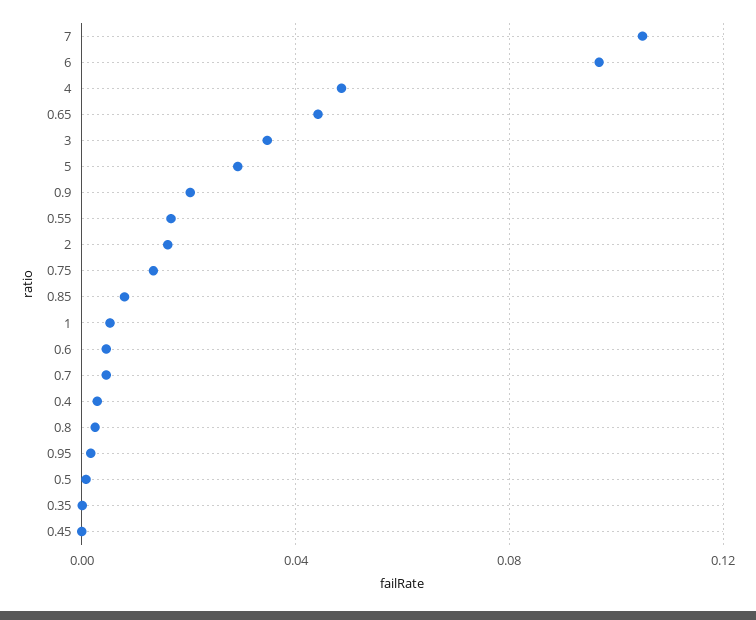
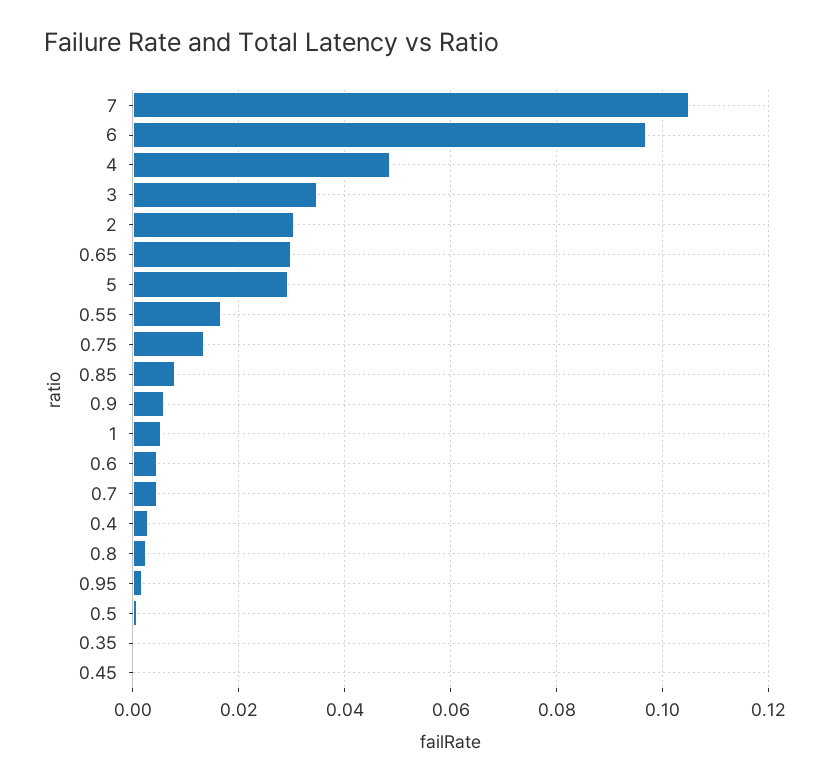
  {
    "7": 0.104,
    "6": 0.096,
    "4": 0.048,
-   "0.65": 0.045,
+   "0.65": 0.03,
    "3": 0.034,
    "5": 0.03,
-   "0.9": 0.02,
+   "0.9": 0.006,
    "0.55": 0.016,
-   "2": 0.015,
+   "2": 0.03,
    "0.75": 0.014,
    "0.85": 0.008,
    "1": 0.006,
    "0.6": 0.004,
    "0.7": 0.004,
    "0.4": 0.002,
    "0.8": 0.002,
    "0.95": 0.002,
    "0.5": 0,
    "0.35": 0,
    "0.45": 0
  }

